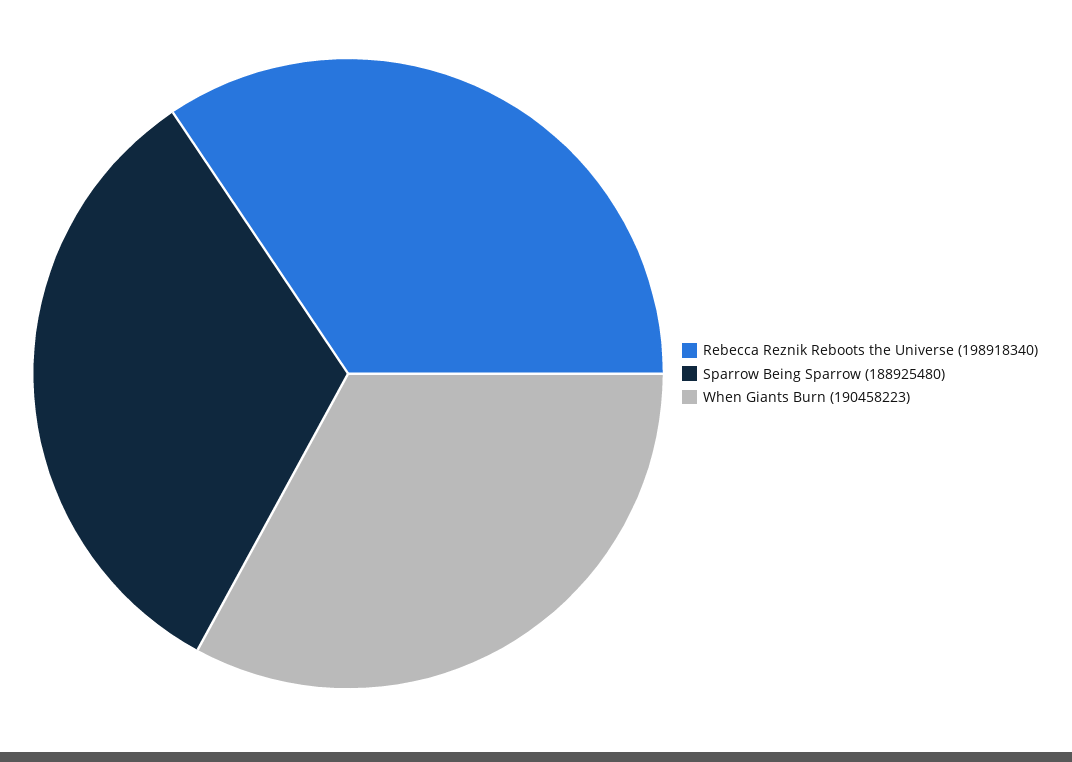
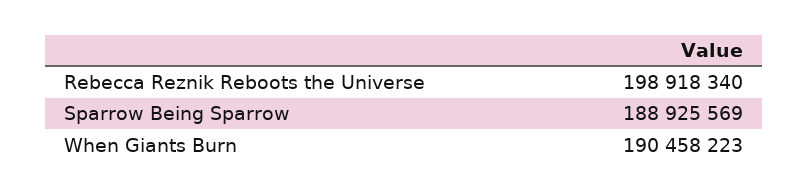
  {
    "Rebecca Reznik Reboots the Universe": 198918340,
-   "Sparrow Being Sparrow": 188925480,
+   "Sparrow Being Sparrow": 188925569,
    "When Giants Burn": 190458223
  }

